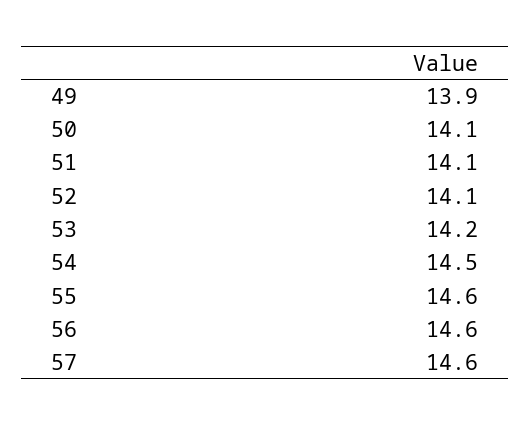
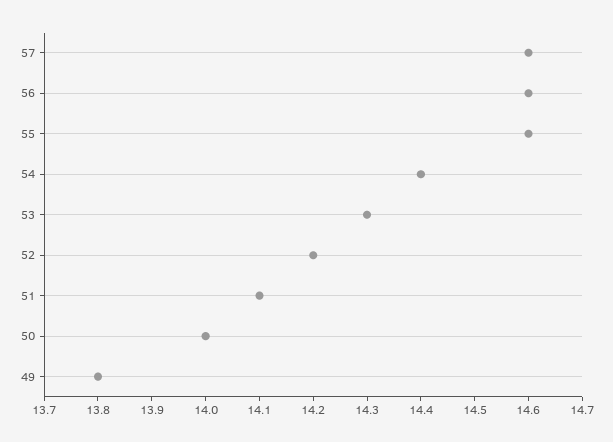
  {
-   "49": 13.9,
+   "49": 13.8,
-   "50": 14.1,
+   "50": 14,
    "51": 14.1,
-   "52": 14.1,
+   "52": 14.2,
-   "53": 14.2,
+   "53": 14.3,
-   "54": 14.5,
+   "54": 14.4,
    "55": 14.6,
    "56": 14.6,
    "57": 14.6
  }

